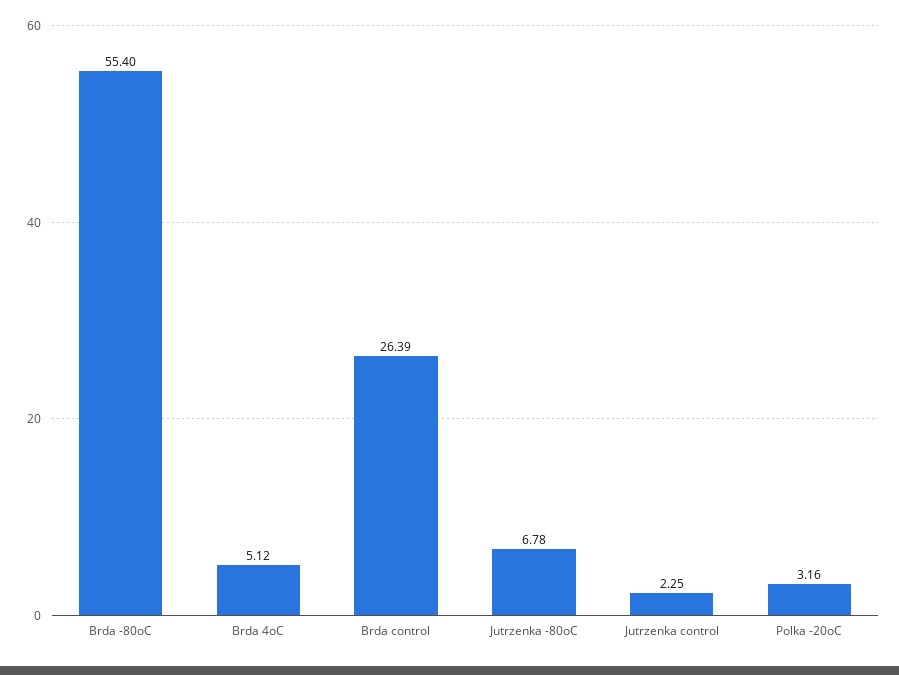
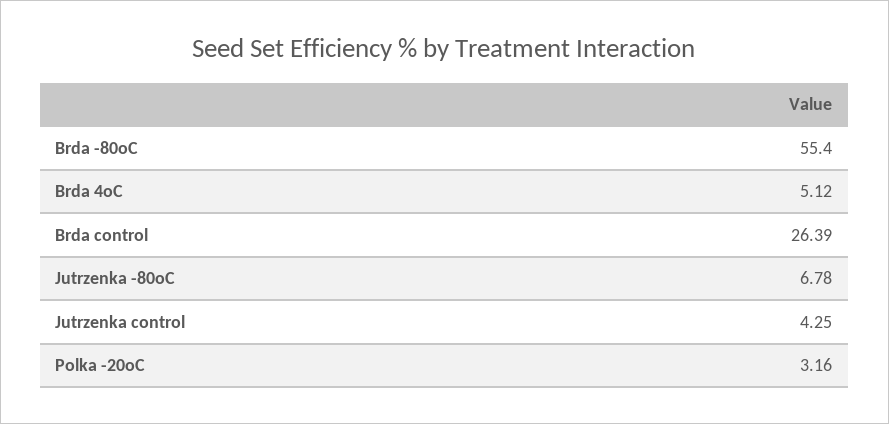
  {
    "Brda -80oC": 55.4,
    "Brda 4oC": 5.12,
    "Brda control": 26.39,
    "Jutrzenka -80oC": 6.78,
-   "Jutrzenka control": 2.25,
+   "Jutrzenka control": 4.25,
    "Polka -20oC": 3.16
  }

